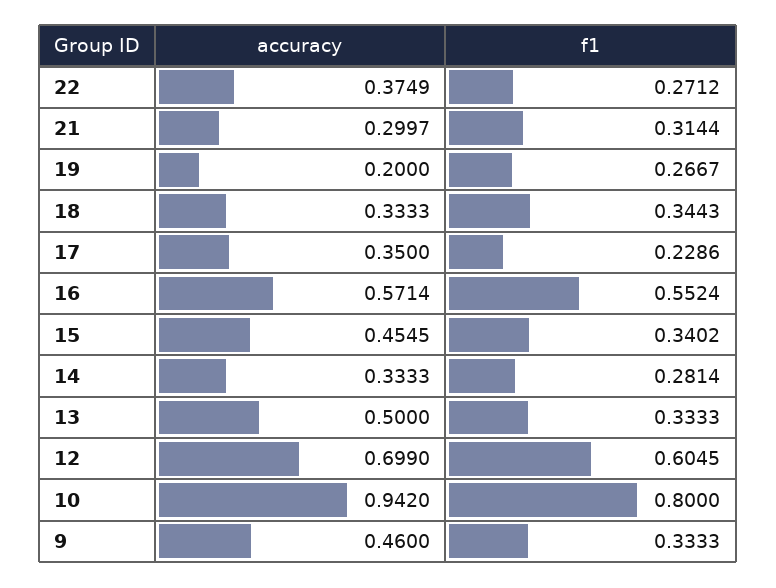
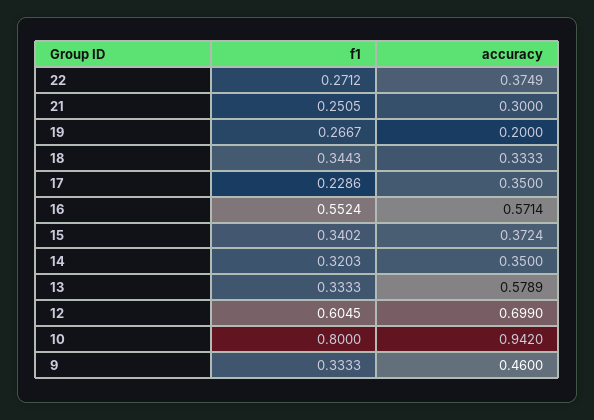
  {
    "accuracy": {
      "22": 0.3749,
-     "21": 0.2997,
+     "21": 0.3,
      "19": 0.2,
      "18": 0.3333,
      "17": 0.35,
      "16": 0.5714,
-     "15": 0.4545,
+     "15": 0.3724,
-     "14": 0.3333,
+     "14": 0.35,
-     "13": 0.5,
+     "13": 0.5789,
      "12": 0.699,
      "10": 0.942,
      "9": 0.46
    },
    "f1": {
      "22": 0.2712,
-     "21": 0.3144,
+     "21": 0.2505,
      "19": 0.2667,
      "18": 0.3443,
      "17": 0.2286,
      "16": 0.5524,
      "15": 0.3402,
-     "14": 0.2814,
+     "14": 0.3203,
      "13": 0.3333,
      "12": 0.6045,
      "10": 0.8,
      "9": 0.3333
    }
  }

